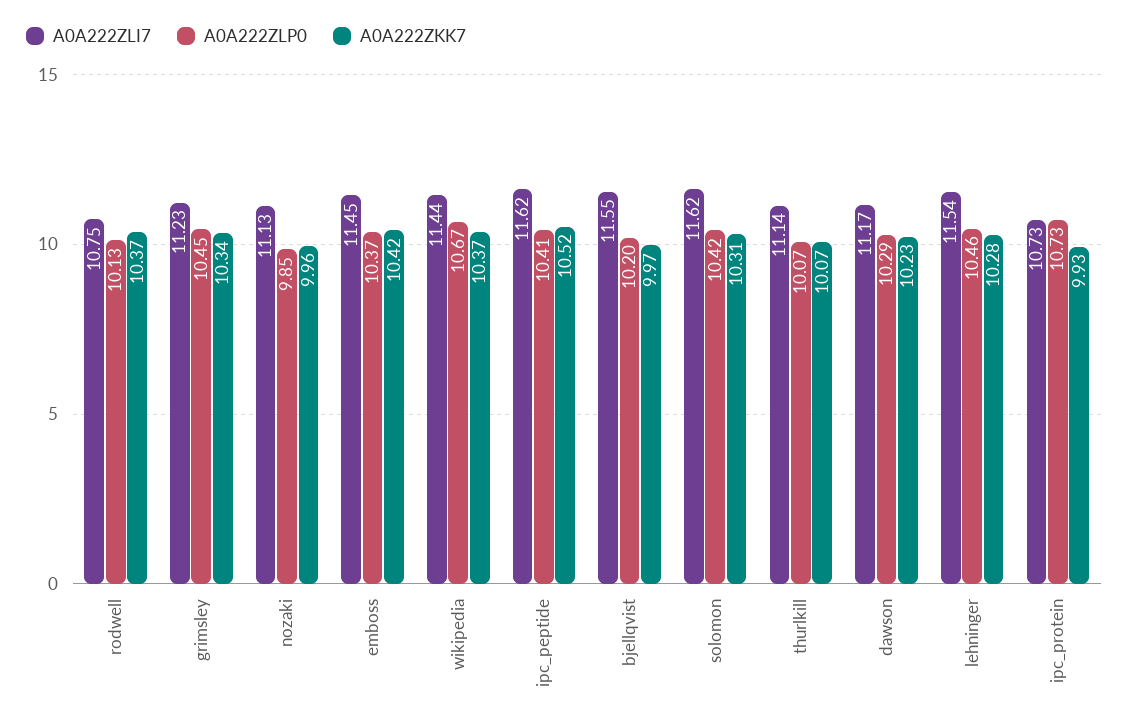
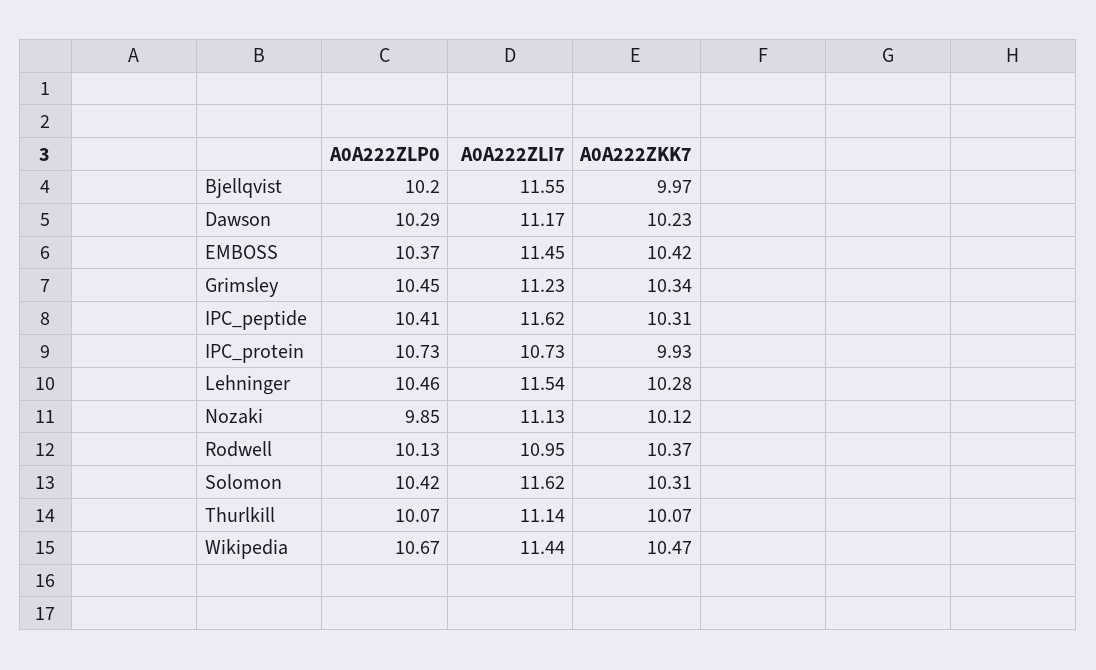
  {
    "A0A222ZLI7": {
-     "rodwell": 10.75,
+     "rodwell": 10.95,
      "grimsley": 11.23,
      "nozaki": 11.13,
      "emboss": 11.45,
      "wikipedia": 11.44,
      "ipc_peptide": 11.62,
      "bjellqvist": 11.55,
      "solomon": 11.62,
      "thurlkill": 11.14,
      "dawson": 11.17,
      "lehninger": 11.54,
      "ipc_protein": 10.73
    },
    "A0A222ZLP0": {
      "rodwell": 10.13,
      "grimsley": 10.45,
      "nozaki": 9.85,
      "emboss": 10.37,
      "wikipedia": 10.67,
      "ipc_peptide": 10.41,
      "bjellqvist": 10.2,
      "solomon": 10.42,
      "thurlkill": 10.07,
      "dawson": 10.29,
      "lehninger": 10.46,
      "ipc_protein": 10.73
    },
    "A0A222ZKK7": {
      "rodwell": 10.37,
      "grimsley": 10.34,
-     "nozaki": 9.96,
+     "nozaki": 10.12,
      "emboss": 10.42,
-     "wikipedia": 10.37,
+     "wikipedia": 10.47,
-     "ipc_peptide": 10.52,
+     "ipc_peptide": 10.31,
      "bjellqvist": 9.97,
      "solomon": 10.31,
      "thurlkill": 10.07,
      "dawson": 10.23,
      "lehninger": 10.28,
      "ipc_protein": 9.93
    }
  }

